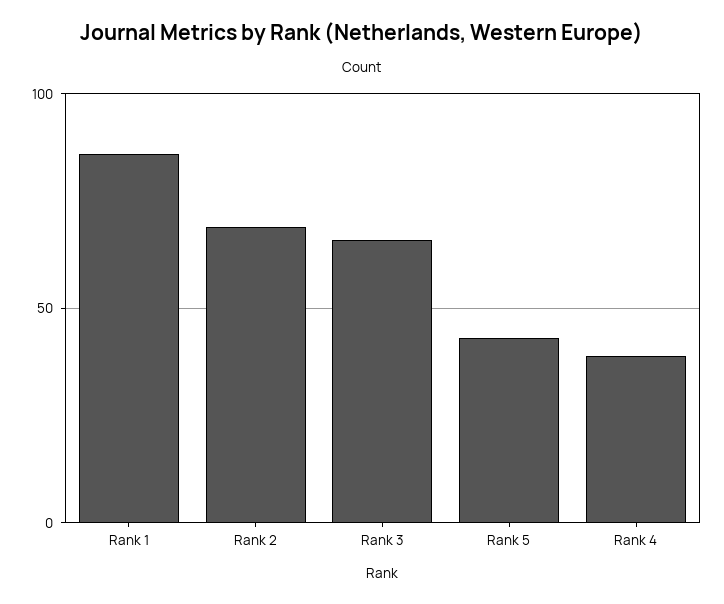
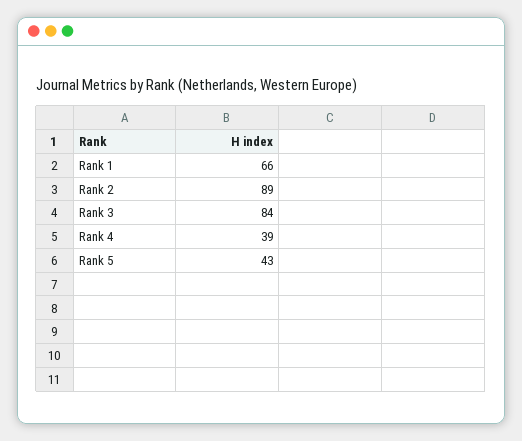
  {
-   "Rank 1": 85,
+   "Rank 1": 66,
-   "Rank 2": 70,
+   "Rank 2": 89,
-   "Rank 3": 65,
+   "Rank 3": 84,
    "Rank 5": 43,
    "Rank 4": 39
  }

